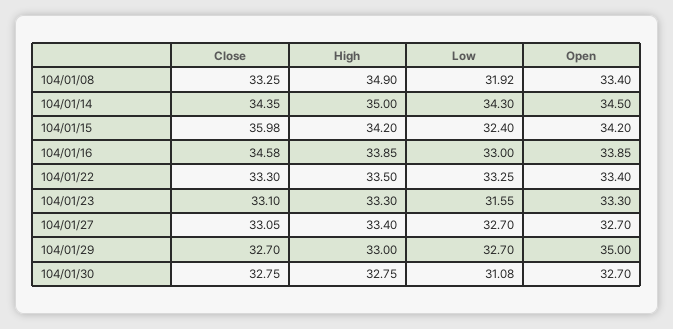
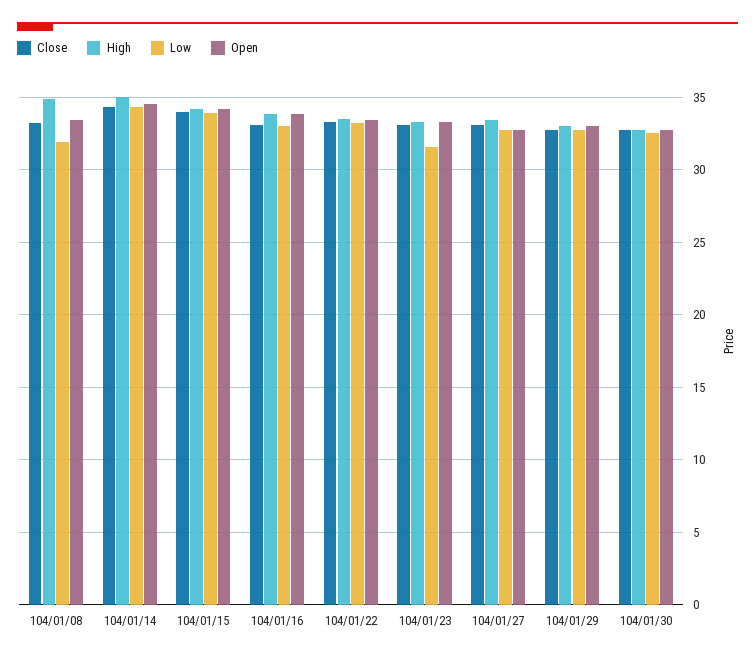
  {
    "Close": {
      "104/01/08": 33.25,
      "104/01/14": 34.35,
-     "104/01/15": 35.98,
+     "104/01/15": 34,
-     "104/01/16": 34.58,
+     "104/01/16": 33,
      "104/01/22": 33.3,
      "104/01/23": 33.1,
      "104/01/27": 33.05,
      "104/01/29": 32.7,
      "104/01/30": 32.75
    },
    "High": {
      "104/01/08": 34.9,
      "104/01/14": 35,
      "104/01/15": 34.2,
      "104/01/16": 33.85,
      "104/01/22": 33.5,
      "104/01/23": 33.3,
      "104/01/27": 33.4,
      "104/01/29": 33,
      "104/01/30": 32.75
    },
    "Low": {
      "104/01/08": 31.92,
      "104/01/14": 34.3,
-     "104/01/15": 32.4,
+     "104/01/15": 34,
      "104/01/16": 33,
      "104/01/22": 33.25,
      "104/01/23": 31.55,
      "104/01/27": 32.7,
      "104/01/29": 32.7,
-     "104/01/30": 31.08
+     "104/01/30": 32.5
    },
    "Open": {
      "104/01/08": 33.4,
      "104/01/14": 34.5,
      "104/01/15": 34.2,
      "104/01/16": 33.85,
      "104/01/22": 33.4,
      "104/01/23": 33.3,
      "104/01/27": 32.7,
-     "104/01/29": 35,
+     "104/01/29": 33,
      "104/01/30": 32.7
    }
  }

